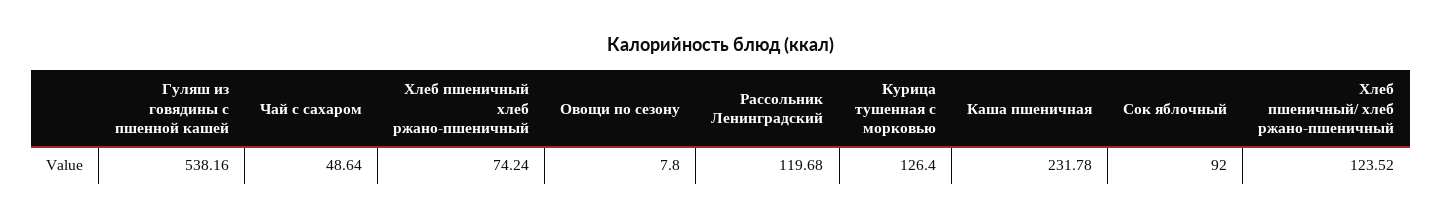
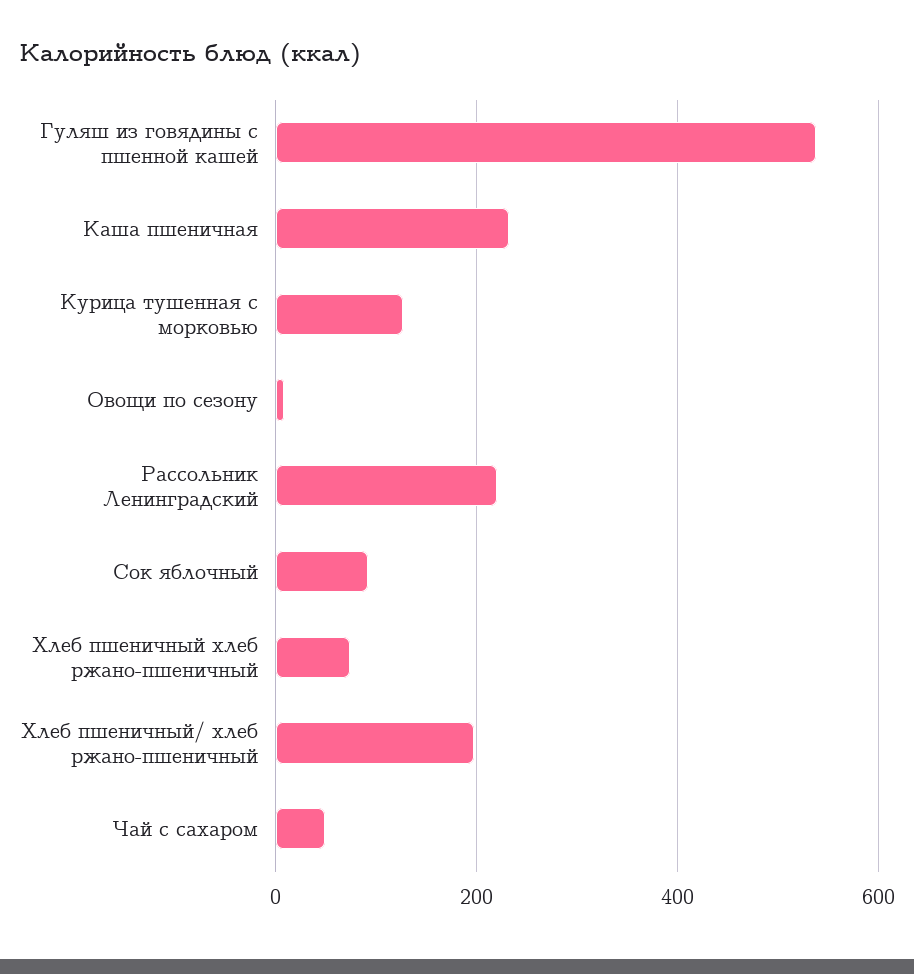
  {
    "Гуляш из говядины с пшенной кашей": 538.16,
    "Чай с сахаром": 48.64,
    "Хлеб пшеничный хлеб ржано-пшеничный": 74.24,
    "Овощи по сезону": 7.8,
-   "Рассольник Ленинградский": 119.68,
+   "Рассольник Ленинградский": 220,
    "Курица тушенная с морковью": 126.4,
    "Каша пшеничная": 231.78,
    "Сок яблочный": 92,
-   "Хлеб пшеничный/ хлеб ржано-пшеничный": 123.52
+   "Хлеб пшеничный/ хлеб ржано-пшеничный": 200
  }

